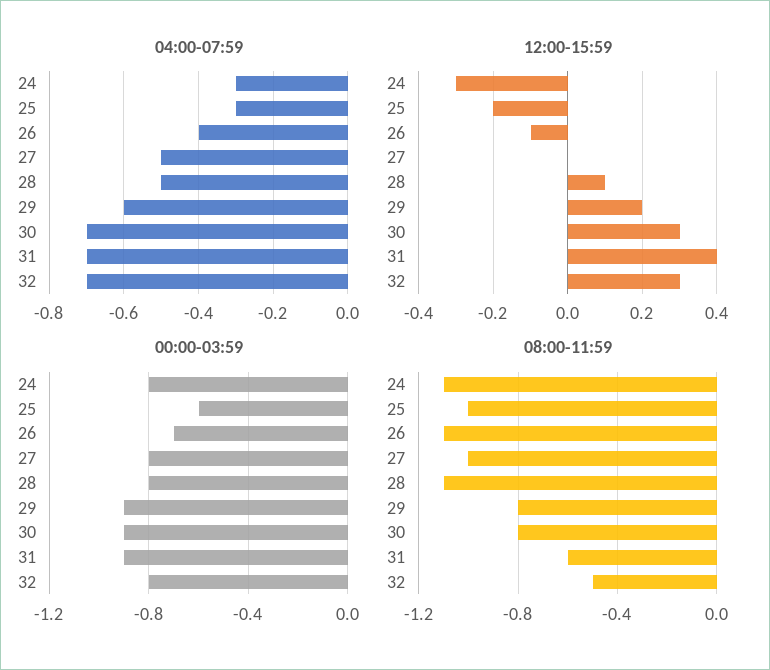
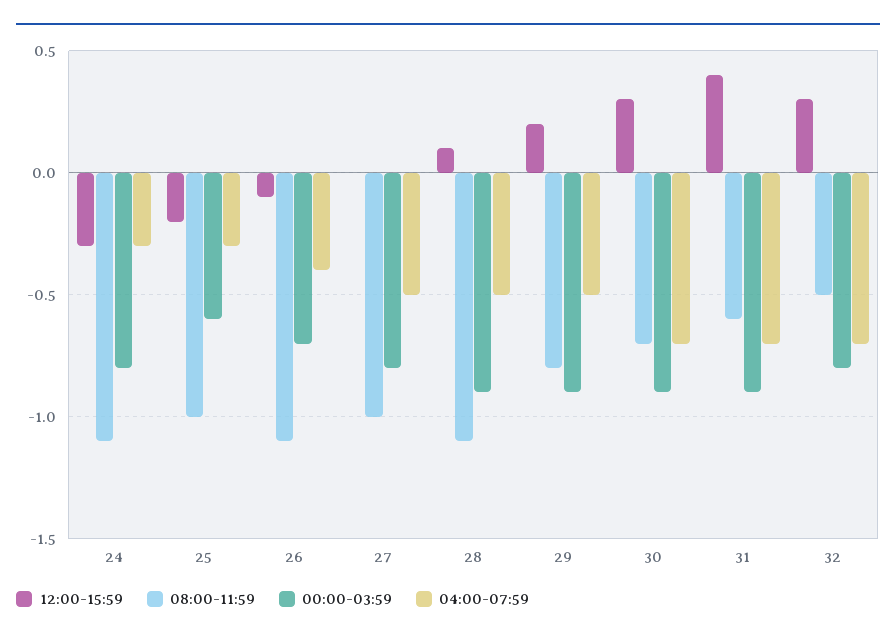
  {
    "04:00-07:59": {
      "24": -0.3,
      "25": -0.3,
      "26": -0.4,
      "27": -0.5,
      "28": -0.5,
-     "29": -0.6,
+     "29": -0.5,
      "30": -0.7,
      "31": -0.7,
      "32": -0.7
    },
    "12:00-15:59": {
      "24": -0.3,
      "25": -0.2,
      "26": -0.1,
      "27": 0,
      "28": 0.1,
      "29": 0.2,
      "30": 0.3,
      "31": 0.4,
      "32": 0.3
    },
    "00:00-03:59": {
      "24": -0.8,
      "25": -0.6,
      "26": -0.7,
      "27": -0.8,
-     "28": -0.8,
+     "28": -0.9,
      "29": -0.9,
      "30": -0.9,
      "31": -0.9,
      "32": -0.8
    },
    "08:00-11:59": {
      "24": -1.1,
      "25": -1,
      "26": -1.1,
      "27": -1,
      "28": -1.1,
      "29": -0.8,
-     "30": -0.8,
+     "30": -0.7,
      "31": -0.6,
      "32": -0.5
    }
  }

